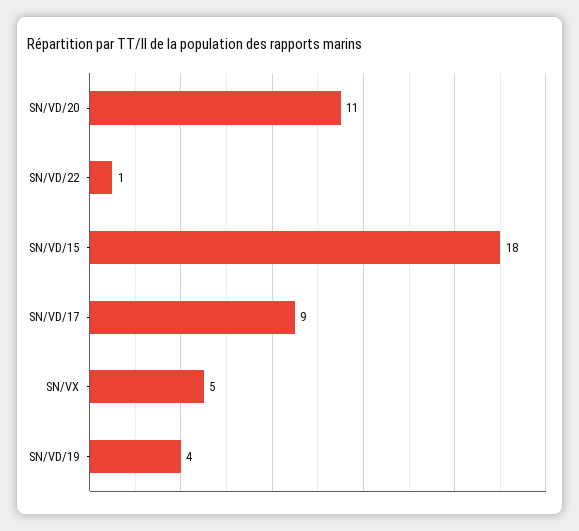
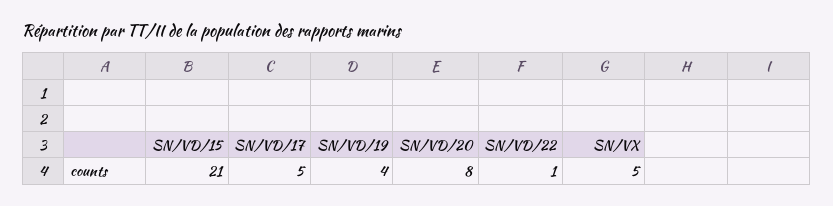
  {
-   "SN/VD/20": 11,
+   "SN/VD/20": 8,
    "SN/VD/22": 1,
-   "SN/VD/15": 18,
+   "SN/VD/15": 21,
-   "SN/VD/17": 9,
+   "SN/VD/17": 5,
    "SN/VX": 5,
    "SN/VD/19": 4
  }

